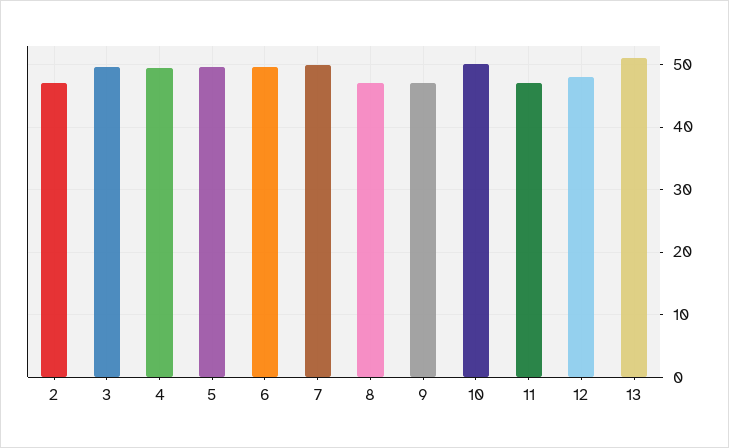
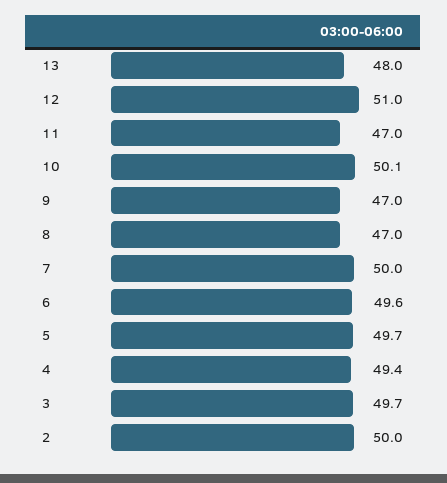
  {
-   "2": 47,
+   "2": 50,
    "3": 49.7,
    "4": 49.4,
    "5": 49.7,
    "6": 49.6,
    "7": 50,
    "8": 47,
    "9": 47,
    "10": 50.1,
    "11": 47,
-   "12": 48,
+   "12": 51,
-   "13": 51
+   "13": 48
  }

